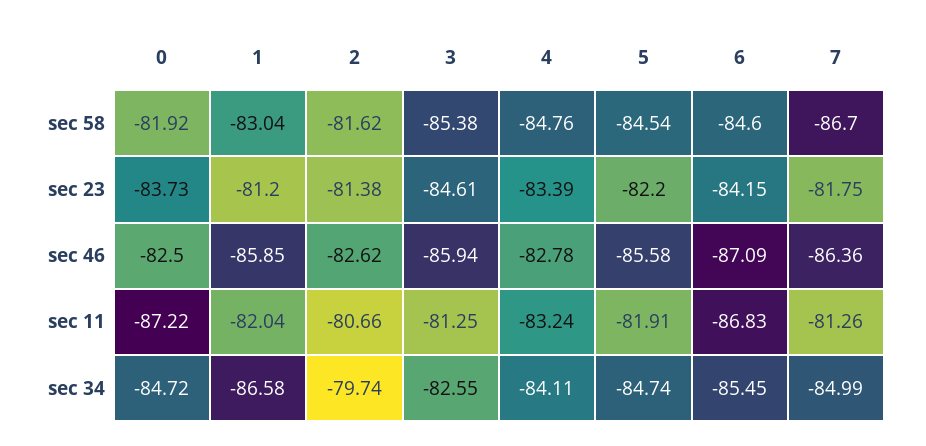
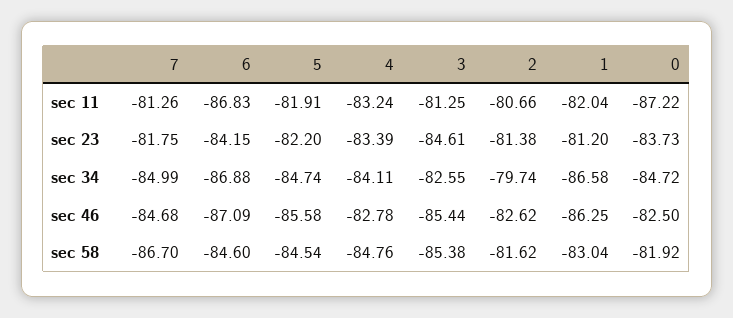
  {
    "0": {
      "sec 58": -81.92,
      "sec 23": -83.73,
      "sec 46": -82.5,
      "sec 11": -87.22,
      "sec 34": -84.72
    },
    "1": {
      "sec 58": -83.04,
      "sec 23": -81.2,
-     "sec 46": -85.85,
+     "sec 46": -86.25,
      "sec 11": -82.04,
      "sec 34": -86.58
    },
    "2": {
      "sec 58": -81.62,
      "sec 23": -81.38,
      "sec 46": -82.62,
      "sec 11": -80.66,
      "sec 34": -79.74
    },
    "3": {
      "sec 58": -85.38,
      "sec 23": -84.61,
-     "sec 46": -85.94,
+     "sec 46": -85.44,
      "sec 11": -81.25,
      "sec 34": -82.55
    },
    "4": {
      "sec 58": -84.76,
      "sec 23": -83.39,
      "sec 46": -82.78,
      "sec 11": -83.24,
      "sec 34": -84.11
    },
    "5": {
      "sec 58": -84.54,
      "sec 23": -82.2,
      "sec 46": -85.58,
      "sec 11": -81.91,
      "sec 34": -84.74
    },
    "6": {
      "sec 58": -84.6,
      "sec 23": -84.15,
      "sec 46": -87.09,
      "sec 11": -86.83,
-     "sec 34": -85.45
+     "sec 34": -86.88
    },
    "7": {
      "sec 58": -86.7,
      "sec 23": -81.75,
-     "sec 46": -86.36,
+     "sec 46": -84.68,
      "sec 11": -81.26,
      "sec 34": -84.99
    }
  }

